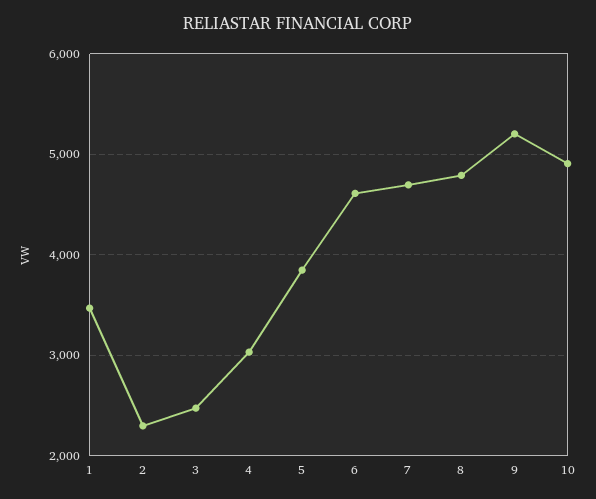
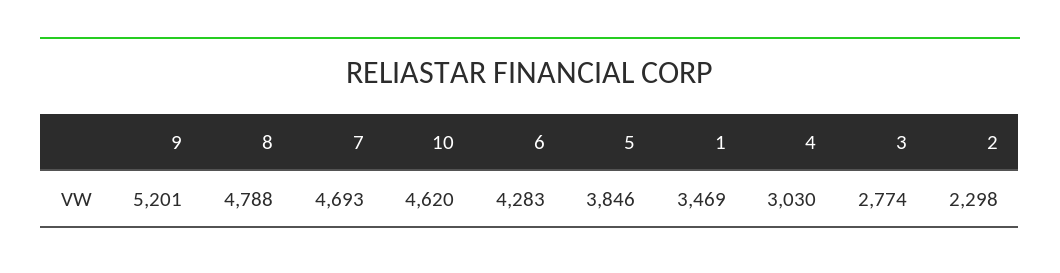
  {
    "1": 3469,
    "2": 2298,
-   "3": 2500,
+   "3": 2774,
    "4": 3030,
    "5": 3846,
-   "6": 4600,
+   "6": 4283,
    "7": 4693,
    "8": 4788,
    "9": 5201,
-   "10": 4900
+   "10": 4620
  }

